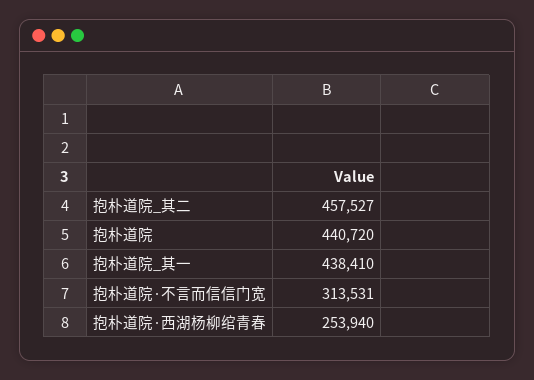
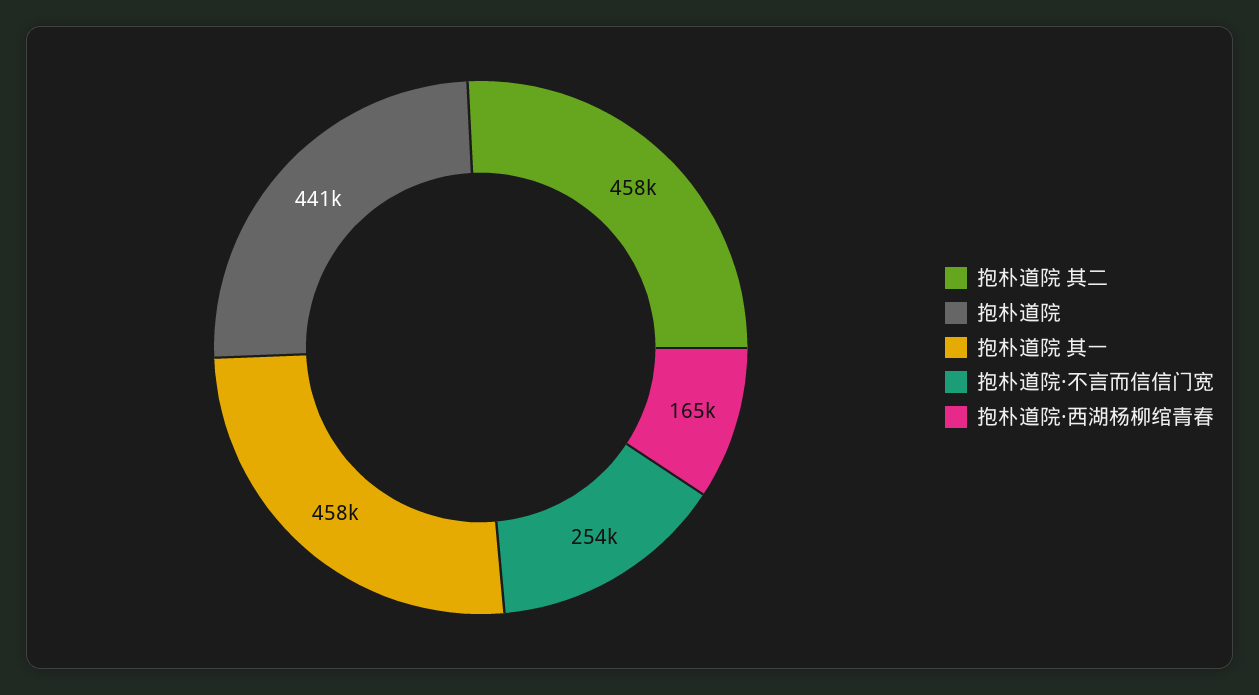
  {
    "抱朴道院_其二": 457527,
    "抱朴道院": 440720,
-   "抱朴道院_其一": 438410,
+   "抱朴道院_其一": 458000,
-   "抱朴道院·不言而信信门宽": 313531,
+   "抱朴道院·不言而信信门宽": 254000,
-   "抱朴道院·西湖杨柳绾青春": 253940
+   "抱朴道院·西湖杨柳绾青春": 165000
  }

